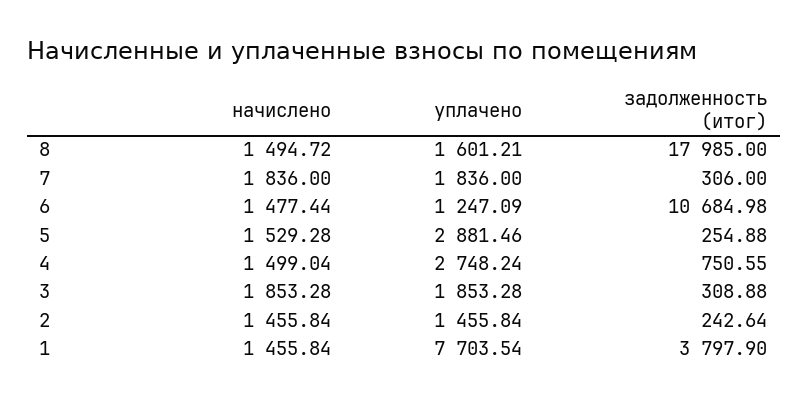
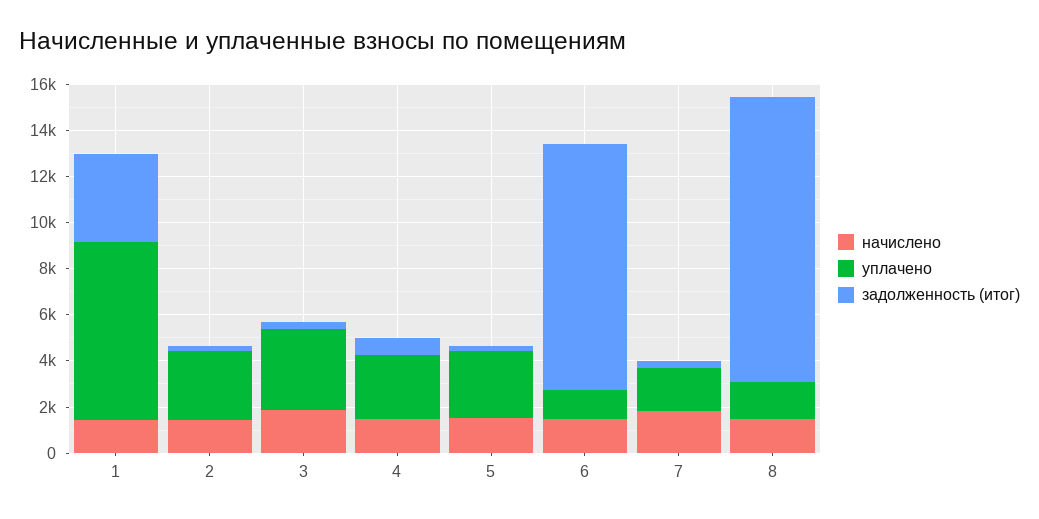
  {
    "начислено": {
      "8": 1494.72,
      "7": 1836,
      "6": 1477.44,
      "5": 1529.28,
      "4": 1499.04,
      "3": 1853.28,
      "2": 1455.84,
      "1": 1455.84
    },
    "уплачено": {
      "8": 1601.21,
      "7": 1836,
      "6": 1247.09,
      "5": 2881.46,
      "4": 2748.24,
-     "3": 1853.28,
+     "3": 3500,
-     "2": 1455.84,
+     "2": 3000,
      "1": 7703.54
    },
    "задолженность (итог)": {
-     "8": 17985,
+     "8": 12500,
      "7": 306,
      "6": 10684.98,
      "5": 254.88,
      "4": 750.55,
      "3": 308.88,
      "2": 242.64,
      "1": 3797.9
    }
  }

